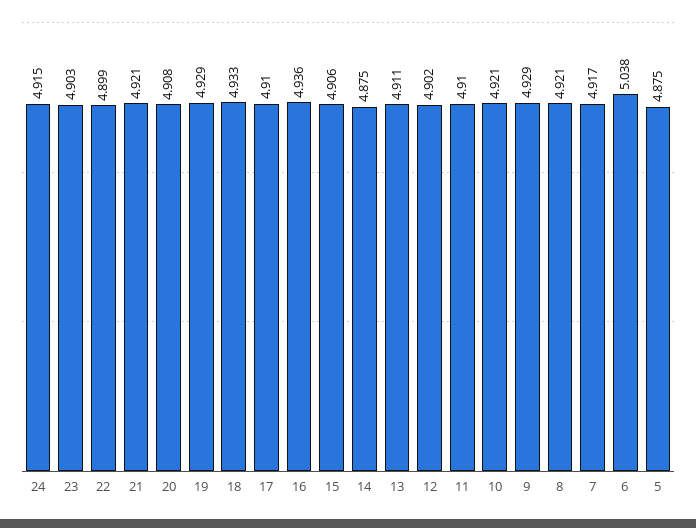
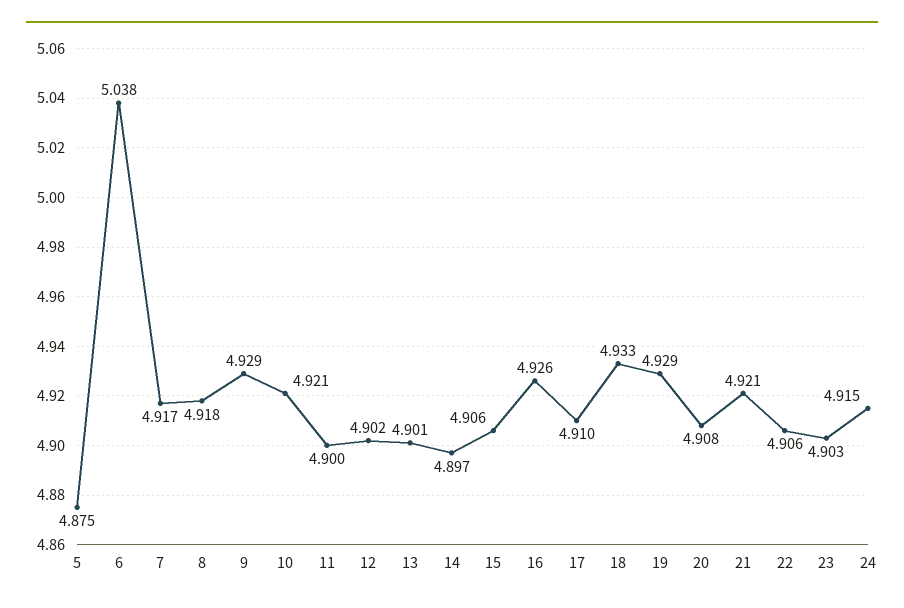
  {
    "24": 4.915,
    "23": 4.903,
-   "22": 4.899,
+   "22": 4.906,
    "21": 4.921,
    "20": 4.908,
    "19": 4.929,
    "18": 4.933,
    "17": 4.91,
-   "16": 4.936,
+   "16": 4.926,
    "15": 4.906,
-   "14": 4.875,
+   "14": 4.897,
-   "13": 4.911,
+   "13": 4.901,
    "12": 4.902,
-   "11": 4.91,
+   "11": 4.9,
    "10": 4.921,
    "9": 4.929,
-   "8": 4.921,
+   "8": 4.918,
    "7": 4.917,
    "6": 5.038,
    "5": 4.875
  }

